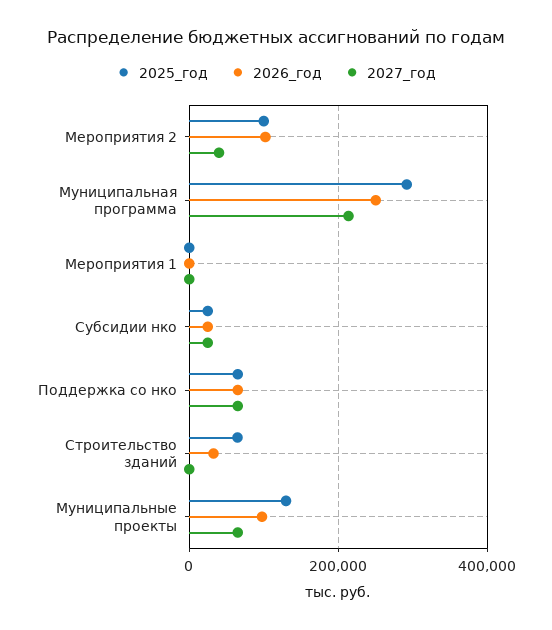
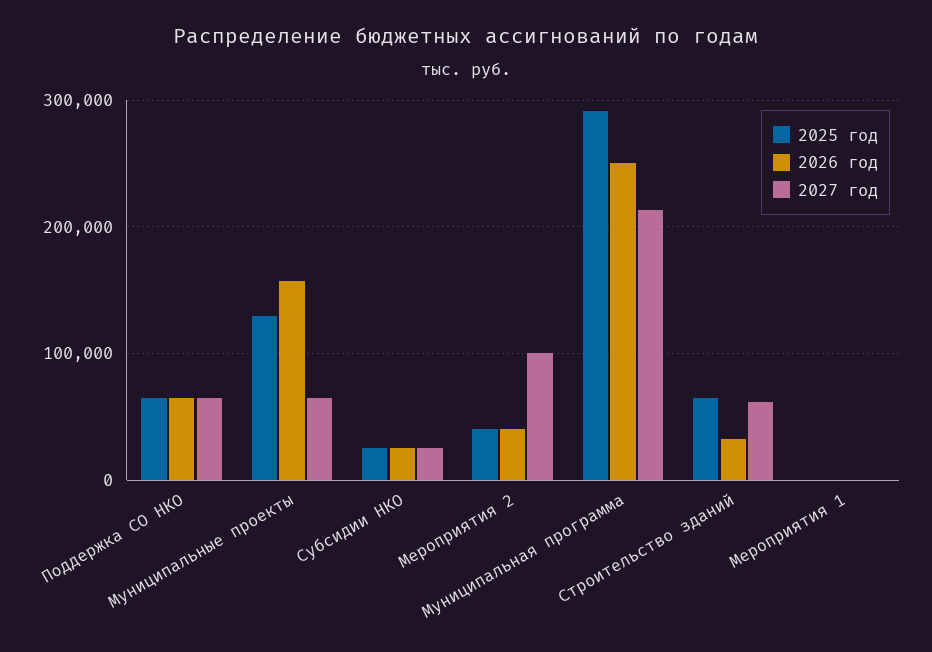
  {
    "2025_год": {
-     "Мероприятия 2": 100000,
+     "Мероприятия 2": 40000,
      "Муниципальная программа": 290000,
      "Мероприятия 1": 0,
      "Субсидии нко": 30000,
      "Поддержка со нко": 70000,
      "Строительство зданий": 60000,
      "Муниципальные проекты": 130000
    },
    "2026_год": {
-     "Мероприятия 2": 100000,
+     "Мероприятия 2": 40000,
      "Муниципальная программа": 250000,
      "Мероприятия 1": 0,
      "Субсидии нко": 30000,
      "Поддержка со нко": 70000,
      "Строительство зданий": 30000,
-     "Муниципальные проекты": 100000
+     "Муниципальные проекты": 160000
    },
    "2027_год": {
-     "Мероприятия 2": 40000,
+     "Мероприятия 2": 100000,
      "Муниципальная программа": 210000,
      "Мероприятия 1": 0,
      "Субсидии нко": 30000,
      "Поддержка со нко": 70000,
-     "Строительство зданий": 0,
+     "Строительство зданий": 60000,
      "Муниципальные проекты": 70000
    }
  }

